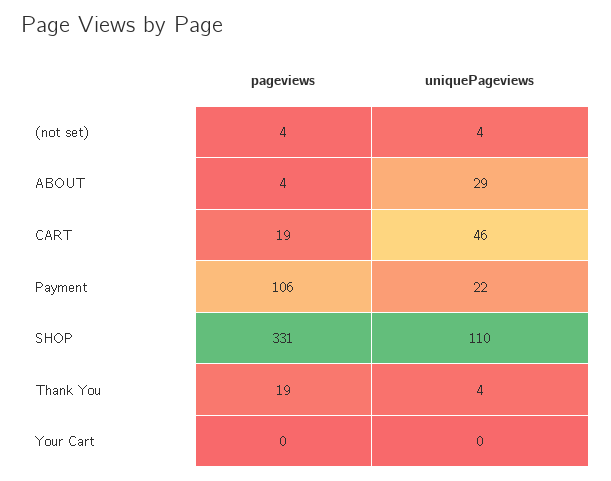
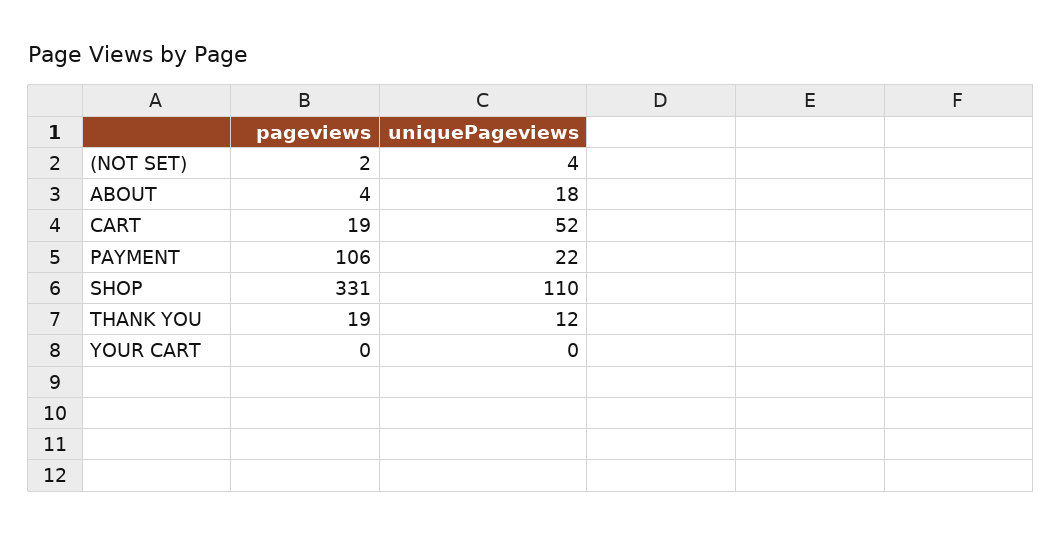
  {
    "pageviews": {
-     "(not set)": 4,
+     "(not set)": 2,
      "ABOUT": 4,
      "CART": 19,
      "Payment": 106,
      "SHOP": 331,
      "Thank You": 19,
      "Your Cart": 0
    },
    "uniquePageviews": {
      "(not set)": 4,
-     "ABOUT": 29,
+     "ABOUT": 18,
-     "CART": 46,
+     "CART": 52,
      "Payment": 22,
      "SHOP": 110,
-     "Thank You": 4,
+     "Thank You": 12,
      "Your Cart": 0
    }
  }

